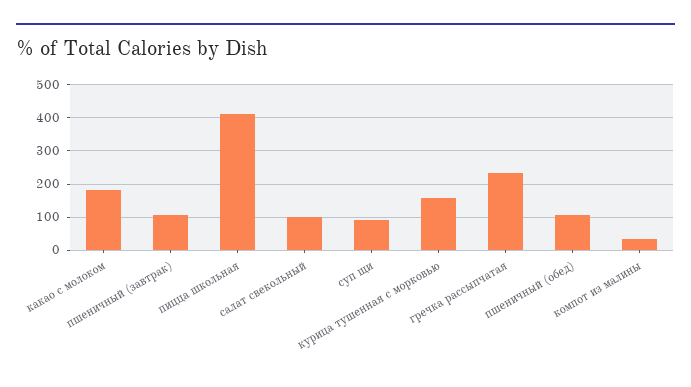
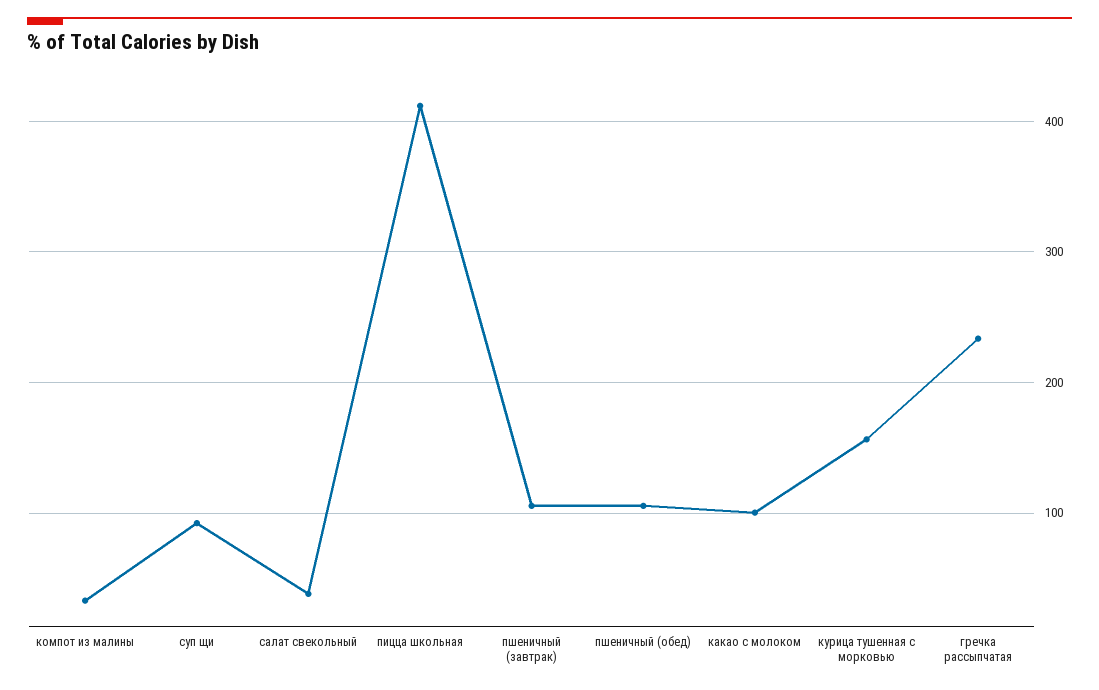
  {
-   "какао с молоком": 180,
+   "какао с молоком": 100,
    "пшеничный (завтрак)": 110,
    "пицца школьная": 410,
-   "салат свекольный": 100,
+   "салат свекольный": 40,
    "суп щи": 90,
    "курица тушенная с морковью": 160,
    "гречка рассыпчатая": 230,
    "пшеничный (обед)": 110,
    "компот из малины": 30
  }

